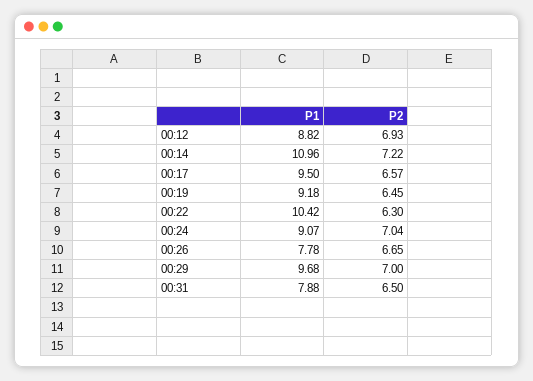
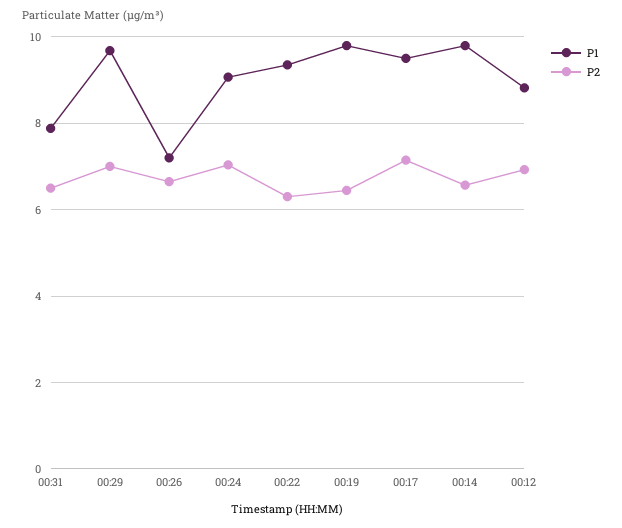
  {
    "P1": {
      "00:12": 8.82,
-     "00:14": 10.96,
+     "00:14": 9.8,
      "00:17": 9.5,
-     "00:19": 9.18,
+     "00:19": 9.8,
-     "00:22": 10.42,
+     "00:22": 9.4,
      "00:24": 9.07,
-     "00:26": 7.78,
+     "00:26": 7.2,
      "00:29": 9.68,
      "00:31": 7.88
    },
    "P2": {
      "00:12": 6.93,
-     "00:14": 7.22,
+     "00:14": 6.6,
-     "00:17": 6.57,
+     "00:17": 7.2,
      "00:19": 6.45,
      "00:22": 6.3,
      "00:24": 7.04,
      "00:26": 6.65,
      "00:29": 7,
      "00:31": 6.5
    }
  }

